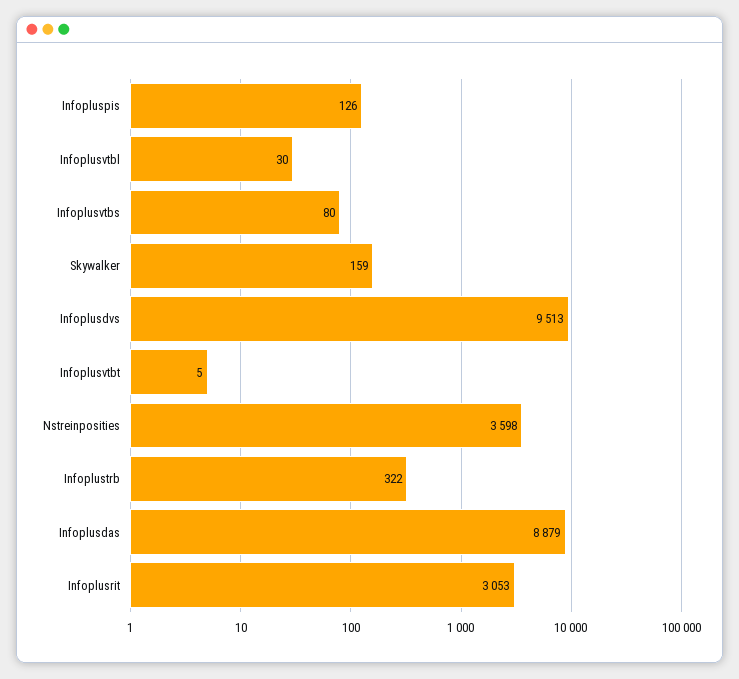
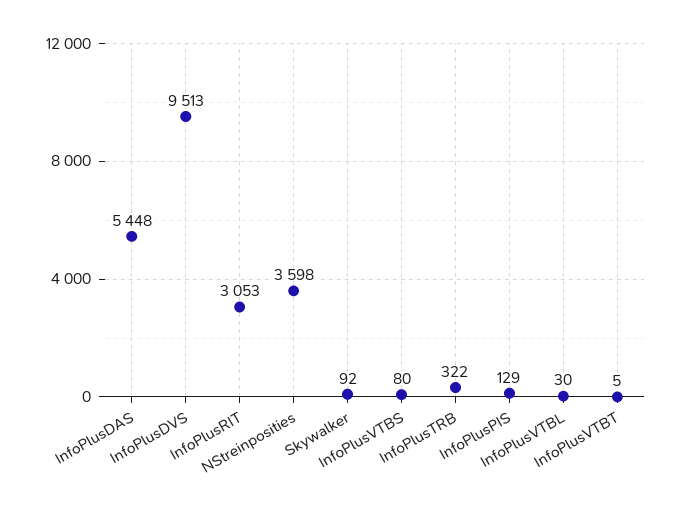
  {
-   "Infopluspis": 126,
+   "Infopluspis": 129,
    "Infoplusvtbl": 30,
    "Infoplusvtbs": 80,
-   "Skywalker": 159,
+   "Skywalker": 92,
    "Infoplusdvs": 9513,
    "Infoplusvtbt": 5,
    "Nstreinposities": 3598,
    "Infoplustrb": 322,
-   "Infoplusdas": 8879,
+   "Infoplusdas": 5448,
    "Infoplusrit": 3053
  }

